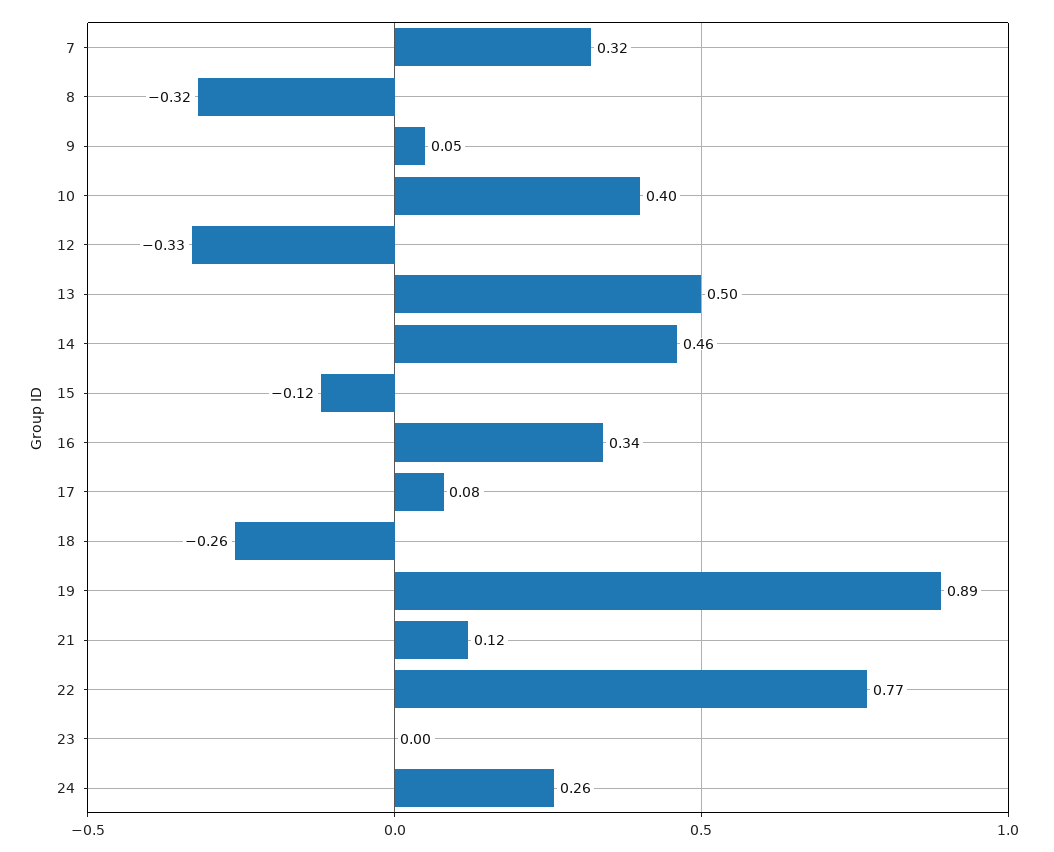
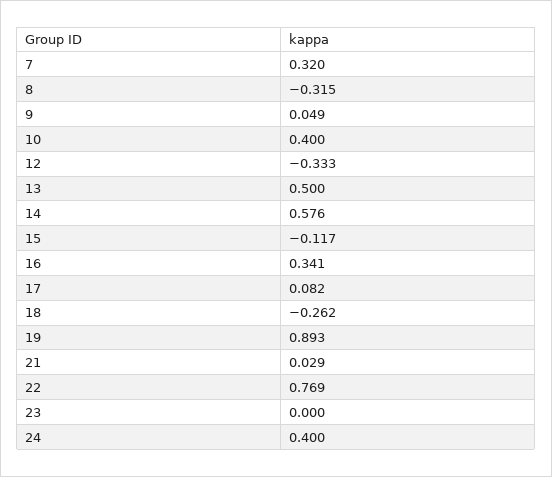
  {
    "7": 0.32,
    "8": -0.315,
    "9": 0.049,
    "10": 0.4,
    "12": -0.333,
    "13": 0.5,
-   "14": 0.46,
+   "14": 0.576,
    "15": -0.117,
    "16": 0.341,
    "17": 0.082,
    "18": -0.262,
    "19": 0.893,
-   "21": 0.12,
+   "21": 0.029,
    "22": 0.769,
    "23": 0,
-   "24": 0.26
+   "24": 0.4
  }

